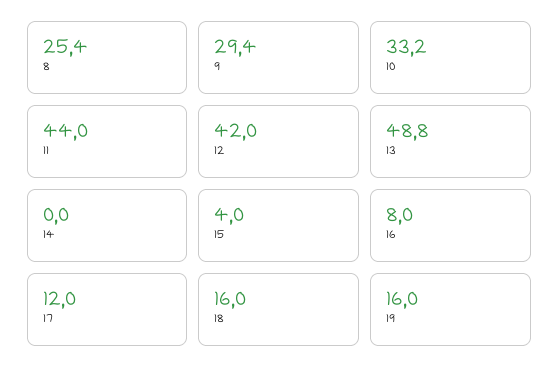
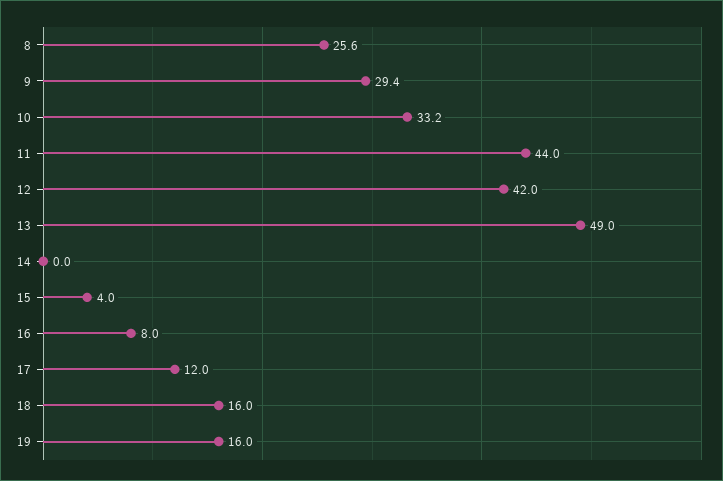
  {
-   "8": 25.4,
+   "8": 25.6,
    "9": 29.4,
    "10": 33.2,
    "11": 44,
    "12": 42,
-   "13": 48.8,
+   "13": 49,
    "14": 0,
    "15": 4,
    "16": 8,
    "17": 12,
    "18": 16,
    "19": 16
  }

